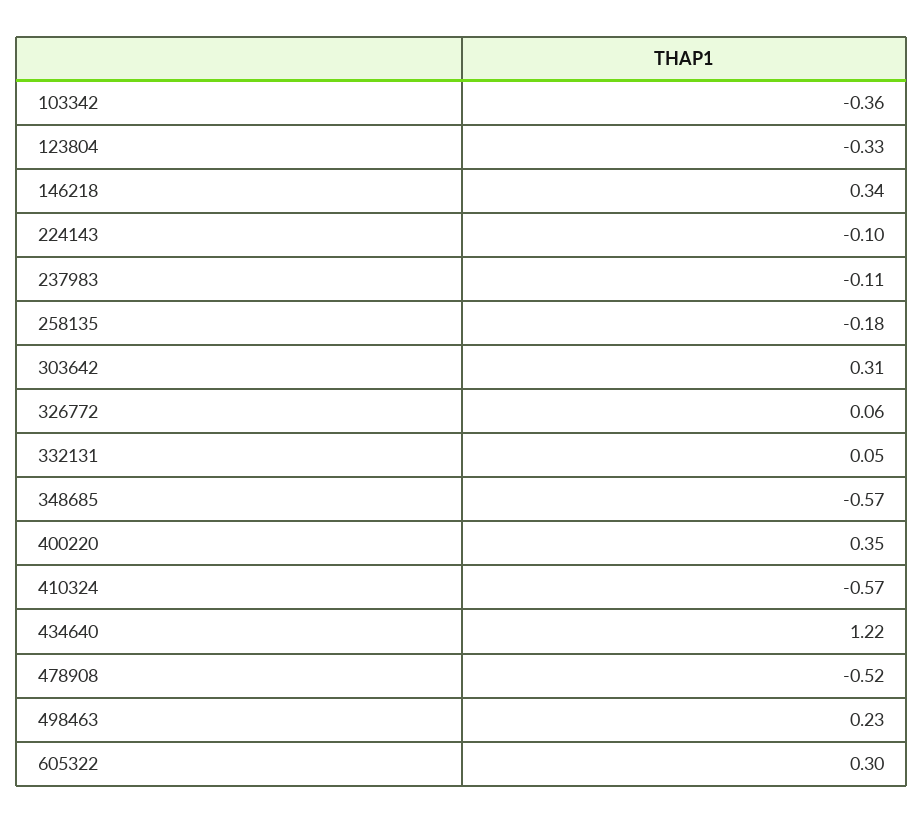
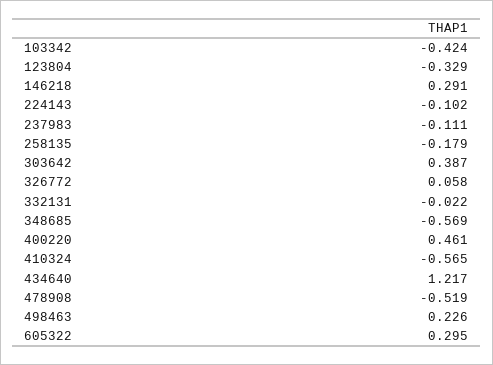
  {
-   "103342": -0.36,
+   "103342": -0.424,
    "123804": -0.329,
-   "146218": 0.34,
+   "146218": 0.291,
    "224143": -0.102,
    "237983": -0.111,
    "258135": -0.179,
-   "303642": 0.31,
+   "303642": 0.387,
    "326772": 0.058,
-   "332131": 0.05,
+   "332131": -0.022,
    "348685": -0.569,
-   "400220": 0.35,
+   "400220": 0.461,
    "410324": -0.565,
    "434640": 1.217,
    "478908": -0.519,
    "498463": 0.226,
    "605322": 0.295
  }

